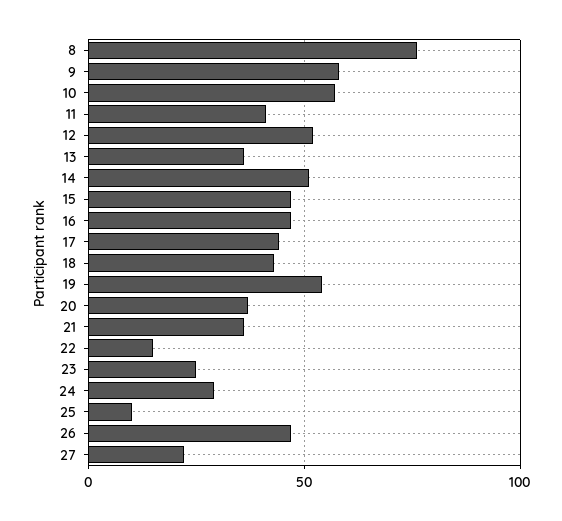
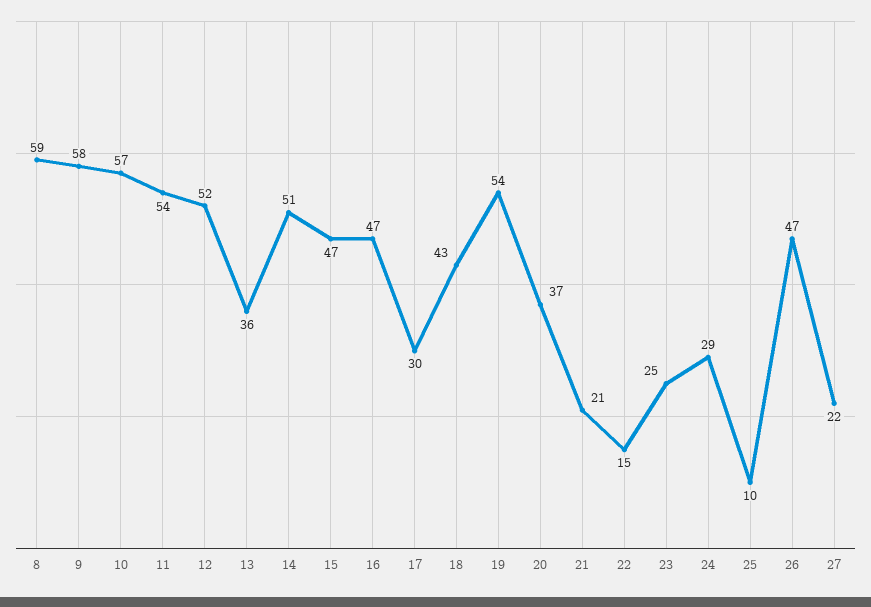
  {
-   "8": 75,
+   "8": 59,
    "9": 58,
    "10": 57,
-   "11": 40,
+   "11": 54,
    "12": 52,
    "13": 36,
    "14": 51,
    "15": 47,
    "16": 47,
-   "17": 45,
+   "17": 30,
    "18": 43,
    "19": 54,
    "20": 37,
-   "21": 35,
+   "21": 21,
    "22": 15,
    "23": 25,
    "24": 29,
    "25": 10,
    "26": 47,
    "27": 22
  }

